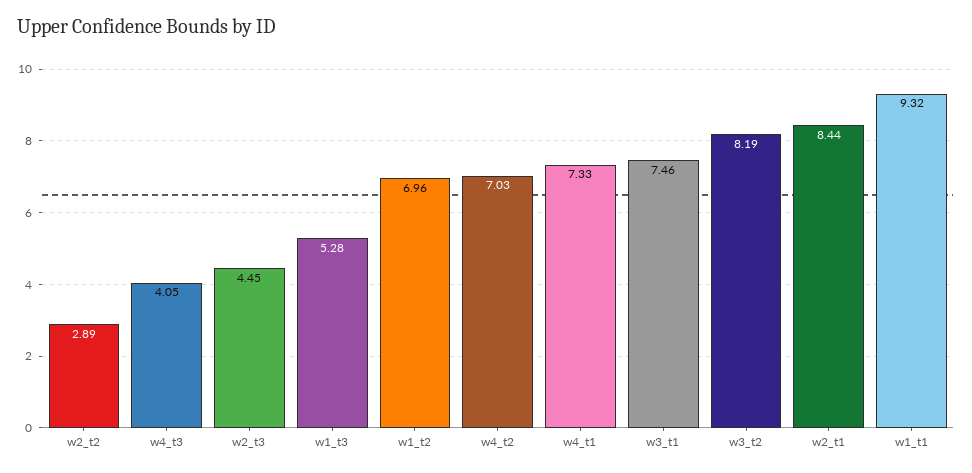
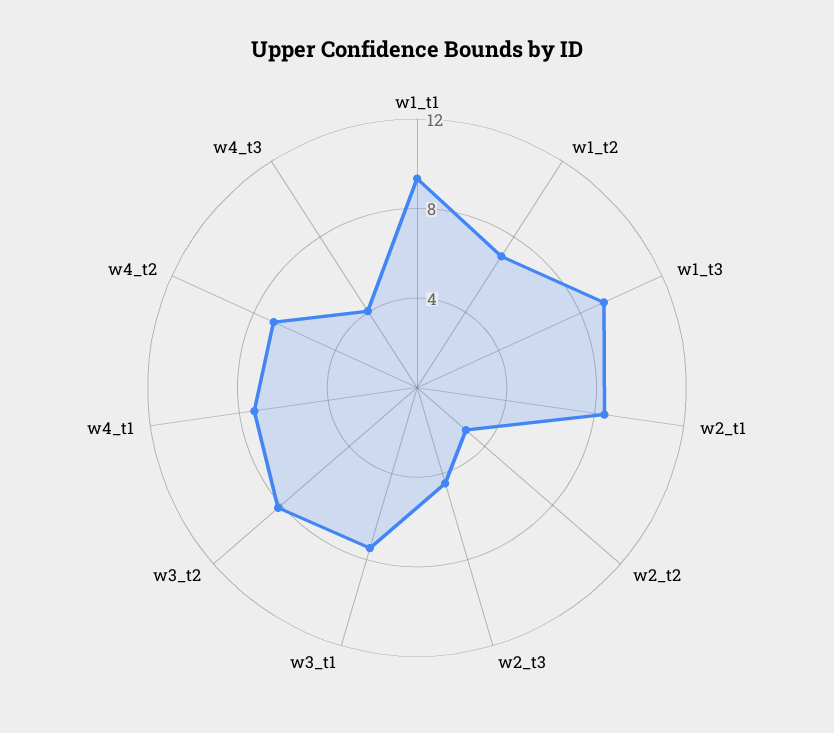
  {
    "w2_t2": 2.89,
    "w4_t3": 4.05,
    "w2_t3": 4.45,
-   "w1_t3": 5.28,
+   "w1_t3": 9,
    "w1_t2": 6.96,
    "w4_t2": 7.03,
    "w4_t1": 7.33,
    "w3_t1": 7.46,
    "w3_t2": 8.19,
    "w2_t1": 8.44,
    "w1_t1": 9.32
  }

